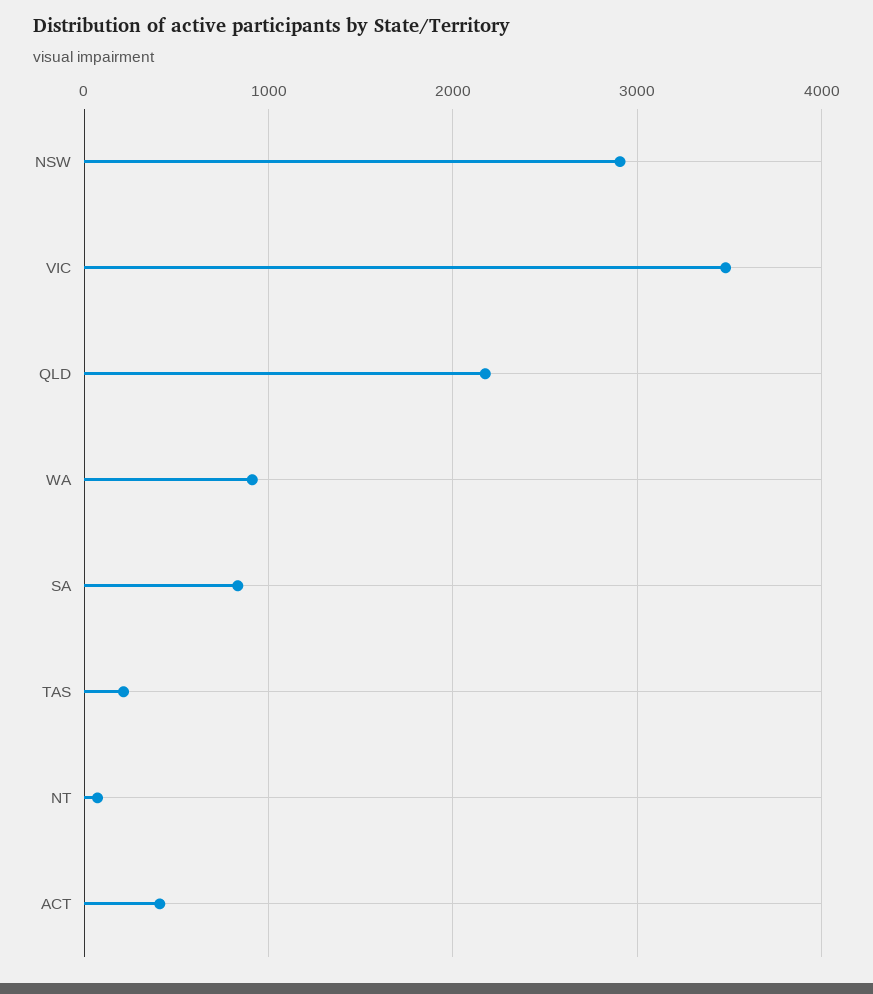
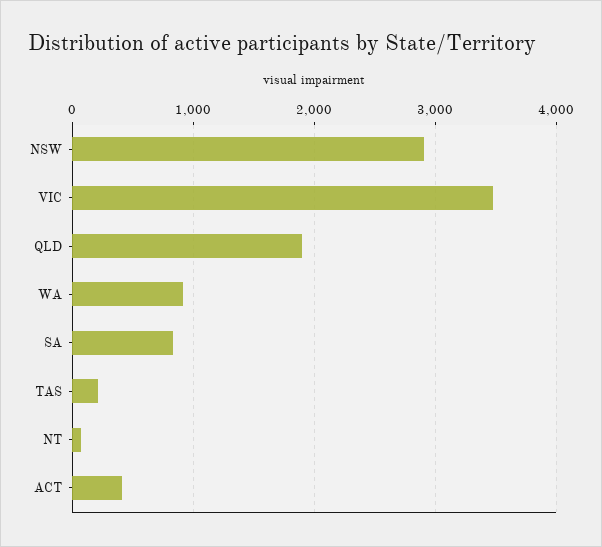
  {
    "NSW": 2900,
    "VIC": 3500,
-   "QLD": 2200,
+   "QLD": 1900,
    "WA": 900,
    "SA": 800,
    "TAS": 200,
    "NT": 100,
    "ACT": 400
  }

